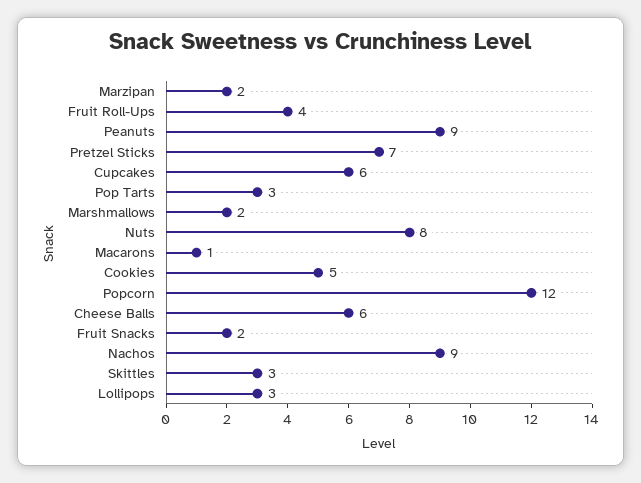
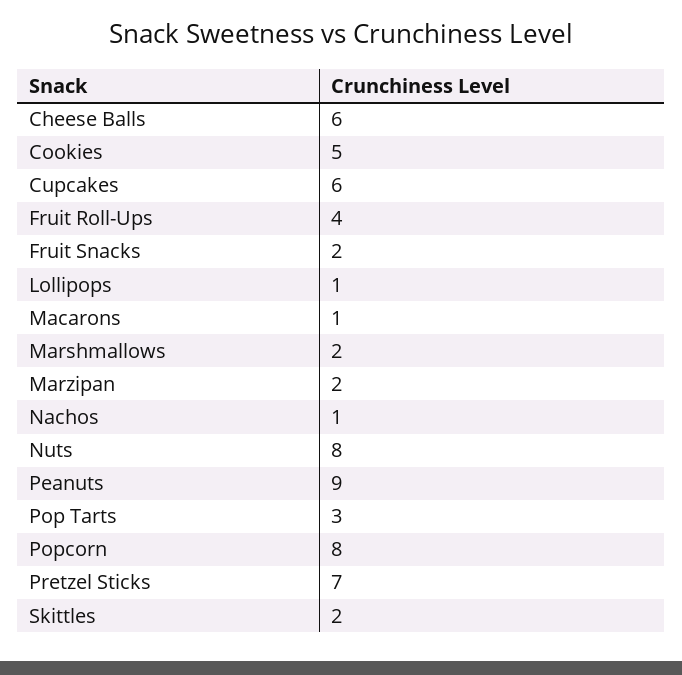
  {
    "Marzipan": 2,
    "Fruit Roll-Ups": 4,
    "Peanuts": 9,
    "Pretzel Sticks": 7,
    "Cupcakes": 6,
    "Pop Tarts": 3,
    "Marshmallows": 2,
    "Nuts": 8,
    "Macarons": 1,
    "Cookies": 5,
-   "Popcorn": 12,
+   "Popcorn": 8,
    "Cheese Balls": 6,
    "Fruit Snacks": 2,
-   "Nachos": 9,
+   "Nachos": 1,
-   "Skittles": 3,
+   "Skittles": 2,
-   "Lollipops": 3
+   "Lollipops": 1
  }

